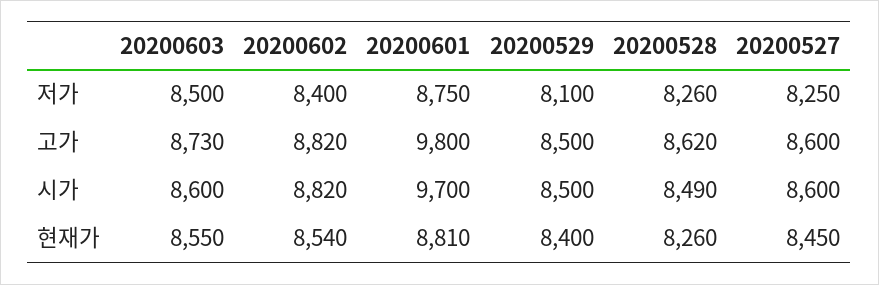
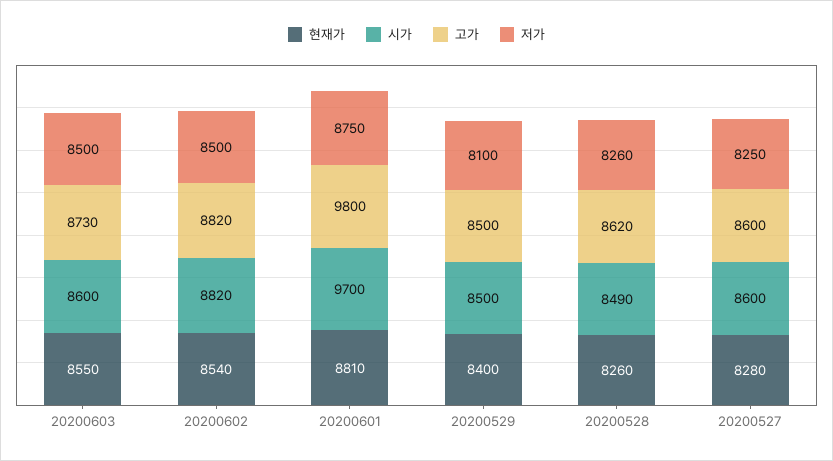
  {
    "저가": {
      "20200603": 8500,
-     "20200602": 8400,
+     "20200602": 8500,
      "20200601": 8750,
      "20200529": 8100,
      "20200528": 8260,
      "20200527": 8250
    },
    "고가": {
      "20200603": 8730,
      "20200602": 8820,
      "20200601": 9800,
      "20200529": 8500,
      "20200528": 8620,
      "20200527": 8600
    },
    "시가": {
      "20200603": 8600,
      "20200602": 8820,
      "20200601": 9700,
      "20200529": 8500,
      "20200528": 8490,
      "20200527": 8600
    },
    "현재가": {
      "20200603": 8550,
      "20200602": 8540,
      "20200601": 8810,
      "20200529": 8400,
      "20200528": 8260,
-     "20200527": 8450
+     "20200527": 8280
    }
  }

